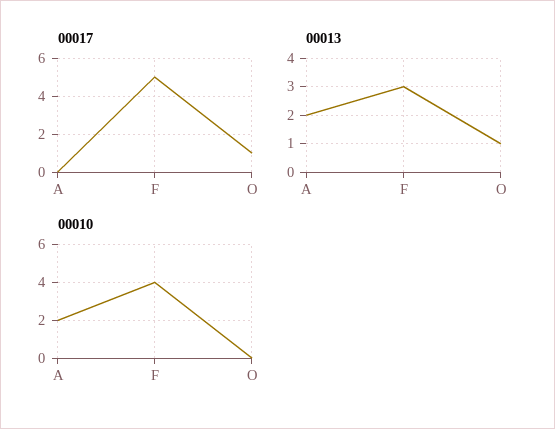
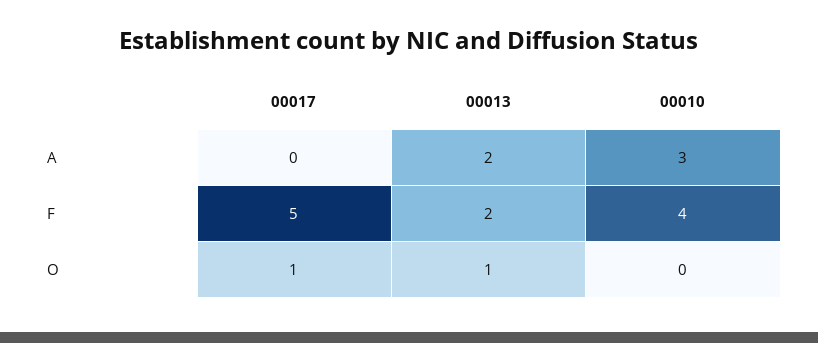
  {
    "00017": {
      "A": 0,
      "F": 5,
      "O": 1
    },
    "00013": {
      "A": 2,
-     "F": 3,
+     "F": 2,
      "O": 1
    },
    "00010": {
-     "A": 2,
+     "A": 3,
      "F": 4,
      "O": 0
    }
  }

